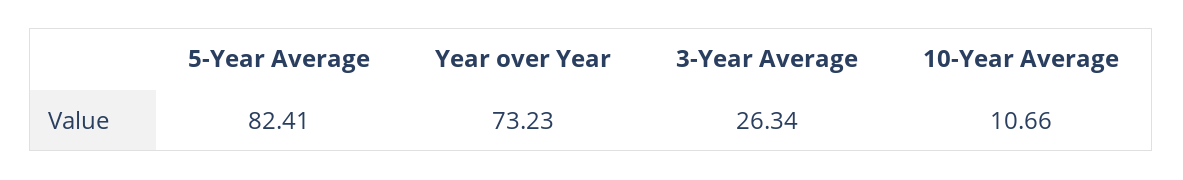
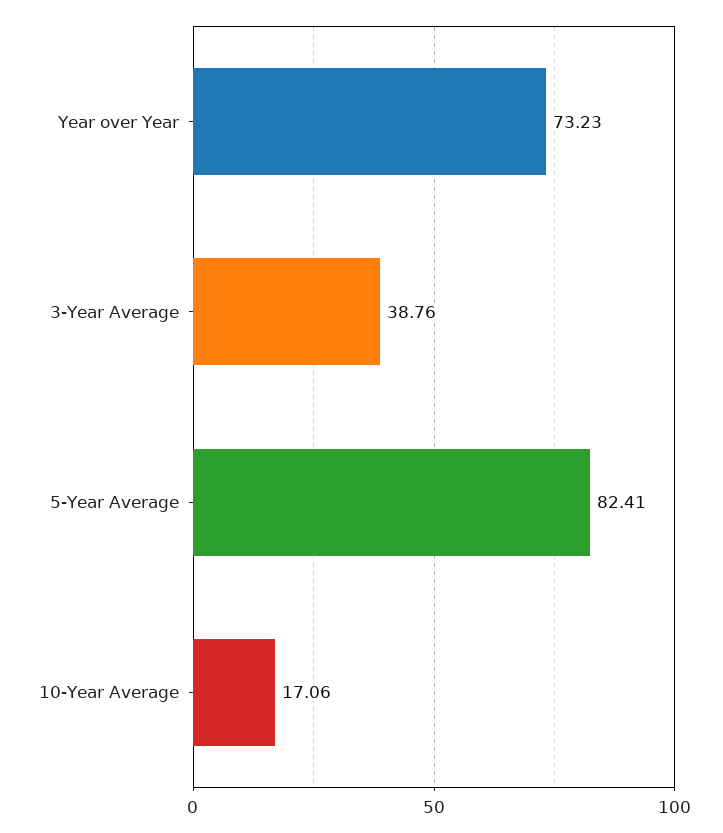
  {
    "5-Year Average": 82.41,
    "Year over Year": 73.23,
-   "3-Year Average": 26.34,
+   "3-Year Average": 38.76,
-   "10-Year Average": 10.66
+   "10-Year Average": 17.06
  }

